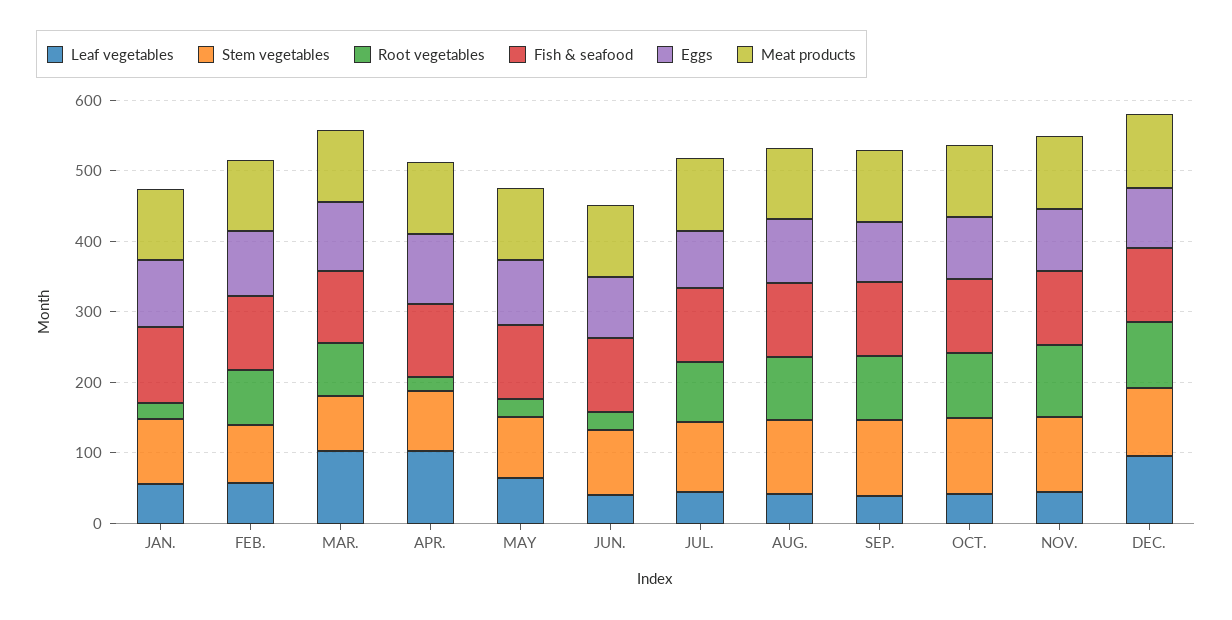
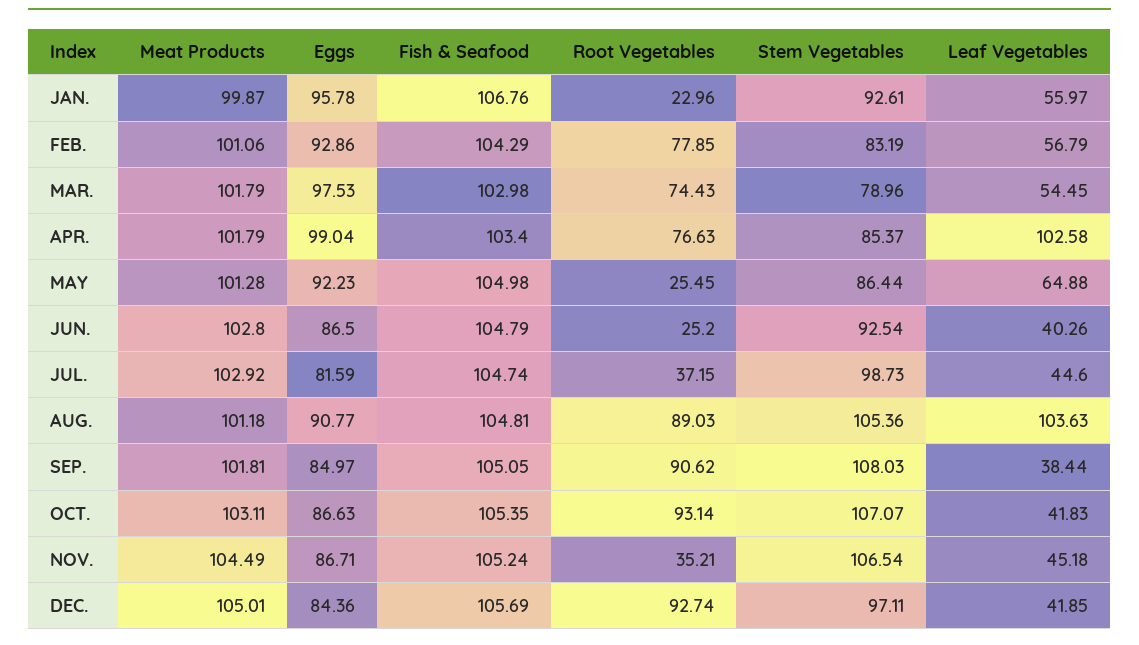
  {
    "Leaf vegetables": {
      "JAN.": 55.97,
      "FEB.": 56.79,
-     "MAR.": 100,
+     "MAR.": 54.45,
      "APR.": 102.58,
      "MAY": 64.88,
      "JUN.": 40.26,
      "JUL.": 44.6,
-     "AUG.": 40,
+     "AUG.": 103.63,
      "SEP.": 38.44,
      "OCT.": 41.83,
      "NOV.": 45.18,
-     "DEC.": 100
+     "DEC.": 41.85
    },
    "Stem vegetables": {
      "JAN.": 92.61,
      "FEB.": 83.19,
      "MAR.": 78.96,
      "APR.": 85.37,
      "MAY": 86.44,
      "JUN.": 92.54,
      "JUL.": 98.73,
      "AUG.": 105.36,
      "SEP.": 108.03,
      "OCT.": 107.07,
      "NOV.": 106.54,
      "DEC.": 97.11
    },
    "Root vegetables": {
      "JAN.": 22.96,
      "FEB.": 77.85,
      "MAR.": 74.43,
-     "APR.": 20,
+     "APR.": 76.63,
      "MAY": 25.45,
      "JUN.": 25.2,
-     "JUL.": 80,
+     "JUL.": 37.15,
      "AUG.": 89.03,
      "SEP.": 90.62,
      "OCT.": 93.14,
-     "NOV.": 100,
+     "NOV.": 35.21,
      "DEC.": 92.74
    },
    "Fish & seafood": {
      "JAN.": 106.76,
      "FEB.": 104.29,
      "MAR.": 102.98,
      "APR.": 103.4,
      "MAY": 104.98,
      "JUN.": 104.79,
      "JUL.": 104.74,
      "AUG.": 104.81,
      "SEP.": 105.05,
      "OCT.": 105.35,
      "NOV.": 105.24,
      "DEC.": 105.69
    },
    "Eggs": {
      "JAN.": 95.78,
      "FEB.": 92.86,
      "MAR.": 97.53,
      "APR.": 99.04,
      "MAY": 92.23,
      "JUN.": 86.5,
      "JUL.": 81.59,
      "AUG.": 90.77,
      "SEP.": 84.97,
      "OCT.": 86.63,
      "NOV.": 86.71,
      "DEC.": 84.36
    },
    "Meat products": {
      "JAN.": 99.87,
      "FEB.": 101.06,
      "MAR.": 101.79,
      "APR.": 101.79,
      "MAY": 101.28,
      "JUN.": 102.8,
      "JUL.": 102.92,
      "AUG.": 101.18,
      "SEP.": 101.81,
      "OCT.": 103.11,
      "NOV.": 104.49,
      "DEC.": 105.01
    }
  }

